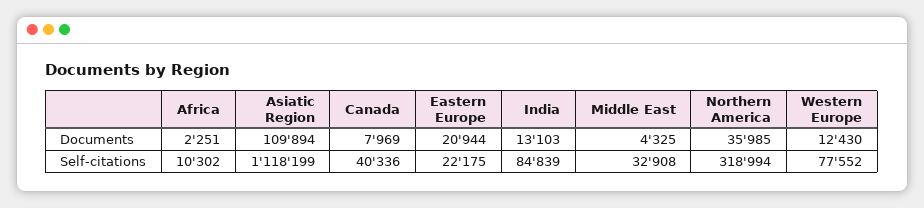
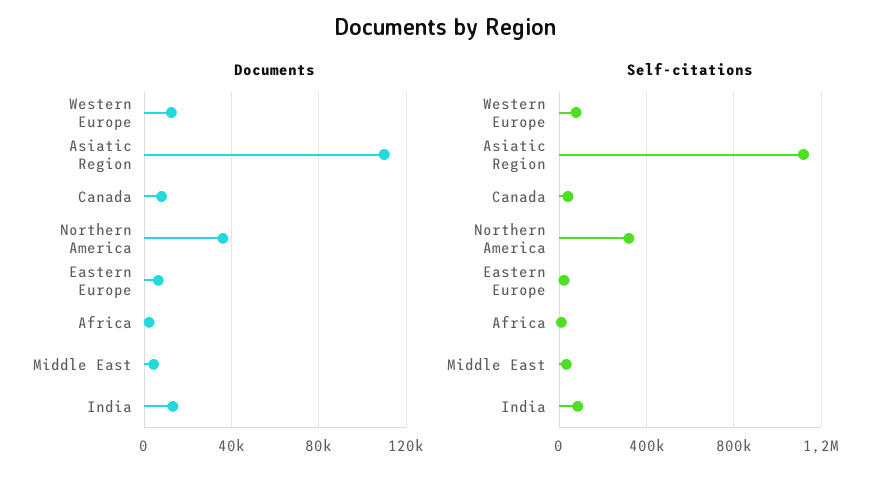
  {
    "Documents": {
      "Africa": 2251,
      "Asiatic Region": 109894,
      "Canada": 7969,
-     "Eastern Europe": 20944,
+     "Eastern Europe": 5000,
      "India": 13103,
      "Middle East": 4325,
      "Northern America": 35985,
      "Western Europe": 12430
    },
    "Self-citations": {
      "Africa": 10302,
      "Asiatic Region": 1118199,
      "Canada": 40336,
      "Eastern Europe": 22175,
      "India": 84839,
      "Middle East": 32908,
      "Northern America": 318994,
      "Western Europe": 77552
    }
  }

